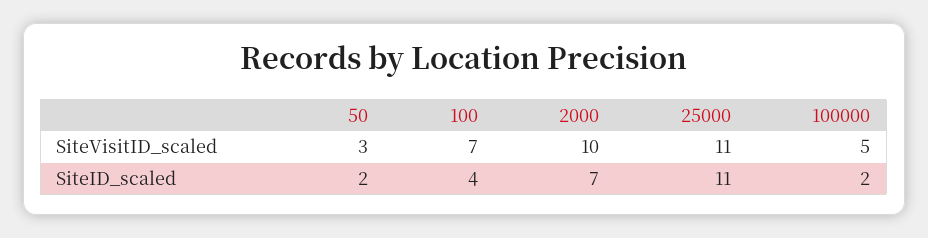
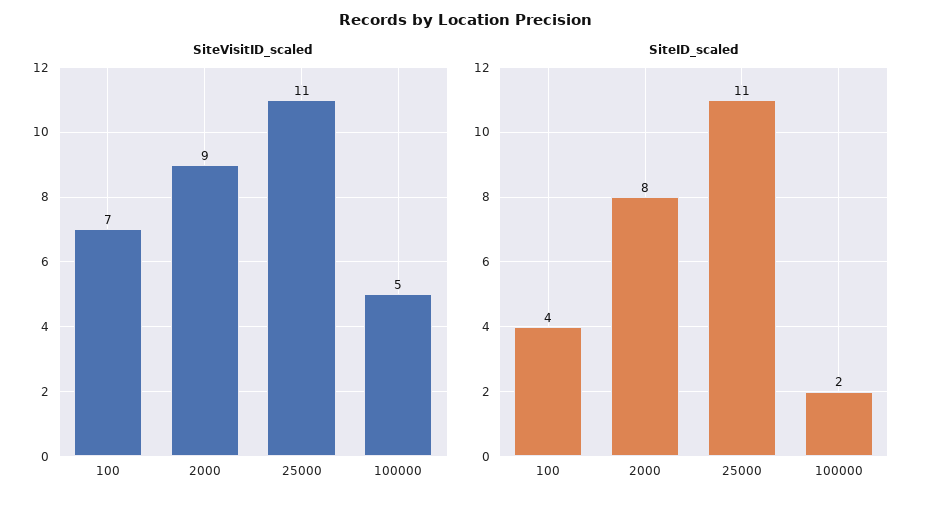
  {
    "SiteVisitID_scaled": {
-     "50": 3,
      "100": 7,
-     "2000": 10,
+     "2000": 9,
      "25000": 11,
      "100000": 5
    },
    "SiteID_scaled": {
-     "50": 2,
      "100": 4,
-     "2000": 7,
+     "2000": 8,
      "25000": 11,
      "100000": 2
    }
  }

